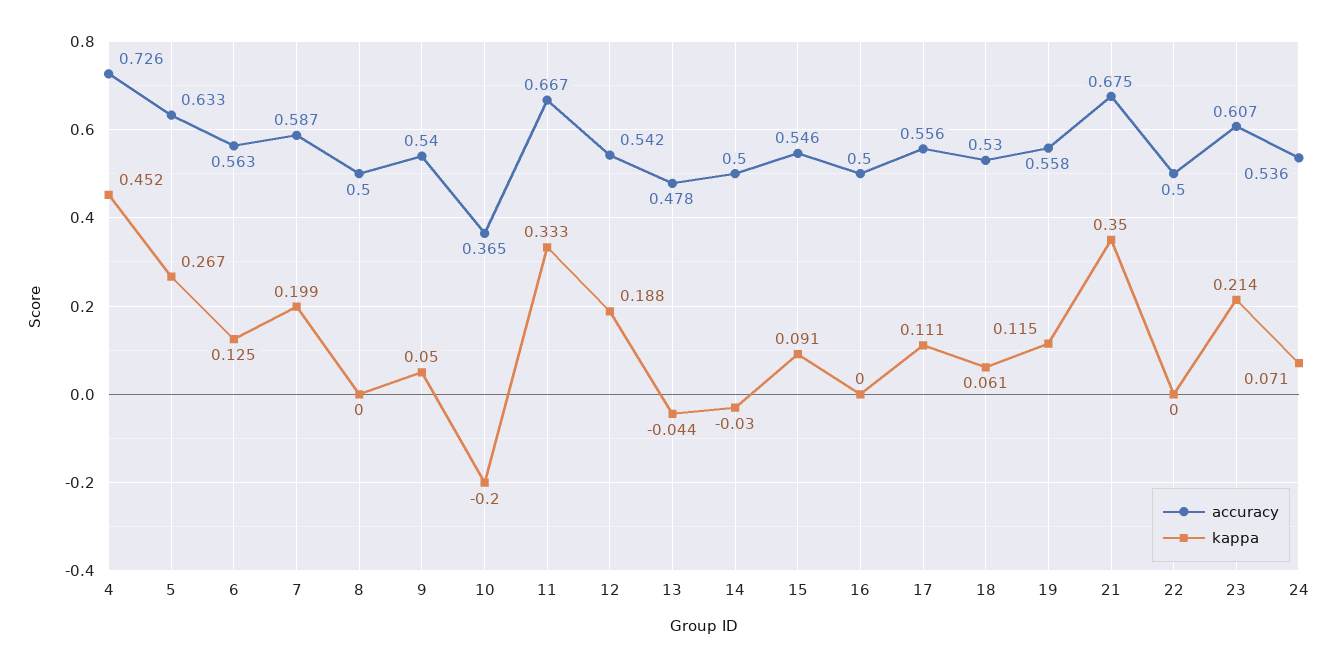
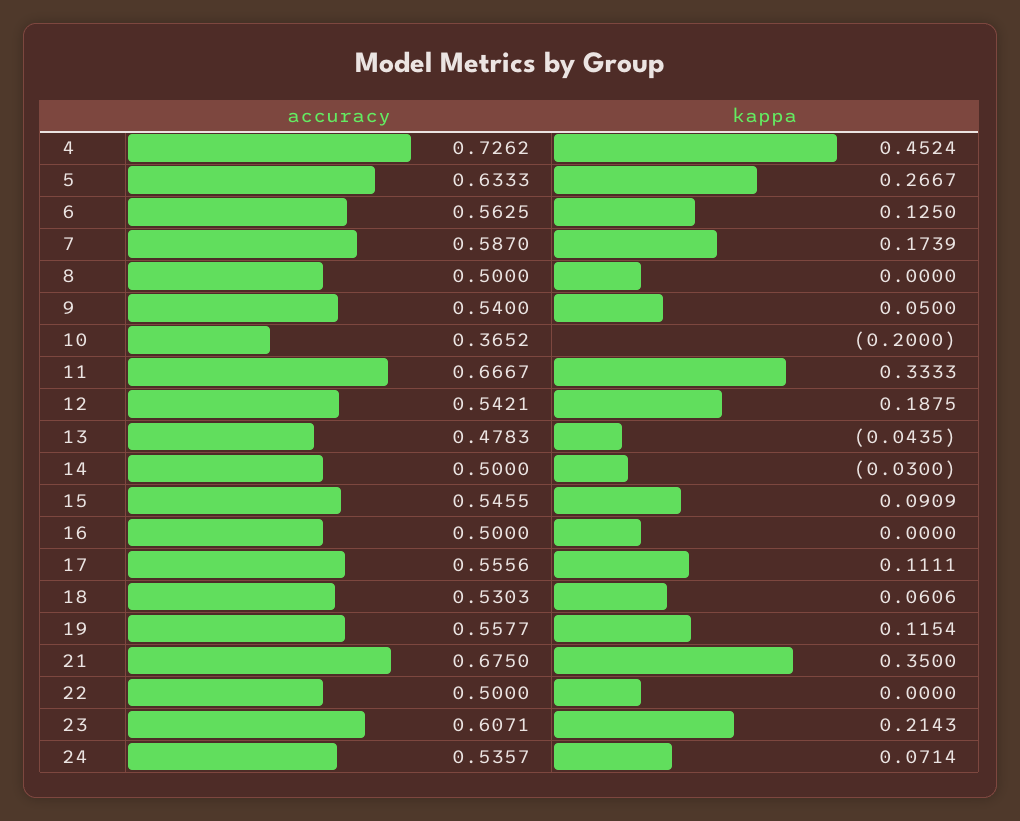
  {
    "accuracy": {
      "4": 0.7262,
      "5": 0.6333,
      "6": 0.5625,
      "7": 0.587,
      "8": 0.5,
      "9": 0.54,
      "10": 0.3652,
      "11": 0.6667,
      "12": 0.5421,
      "13": 0.4783,
      "14": 0.5,
      "15": 0.5455,
      "16": 0.5,
      "17": 0.5556,
      "18": 0.5303,
      "19": 0.5577,
      "21": 0.675,
      "22": 0.5,
      "23": 0.6071,
      "24": 0.5357
    },
    "kappa": {
      "4": 0.4524,
      "5": 0.2667,
      "6": 0.125,
-     "7": 0.199,
+     "7": 0.1739,
      "8": 0,
      "9": 0.05,
      "10": -0.2,
      "11": 0.3333,
      "12": 0.1875,
      "13": -0.0435,
      "14": -0.03,
      "15": 0.0909,
      "16": 0,
      "17": 0.1111,
      "18": 0.0606,
      "19": 0.1154,
      "21": 0.35,
      "22": 0,
      "23": 0.2143,
      "24": 0.0714
    }
  }

